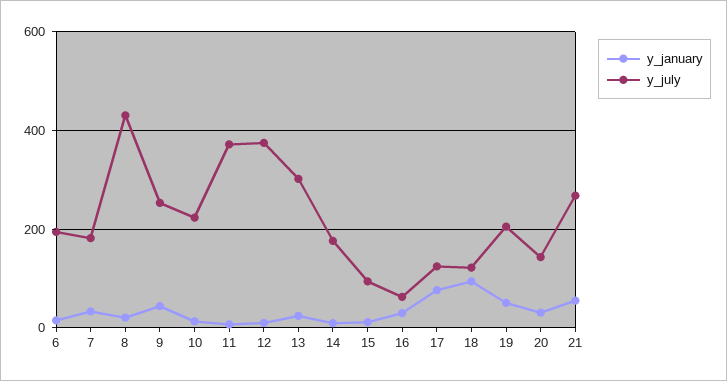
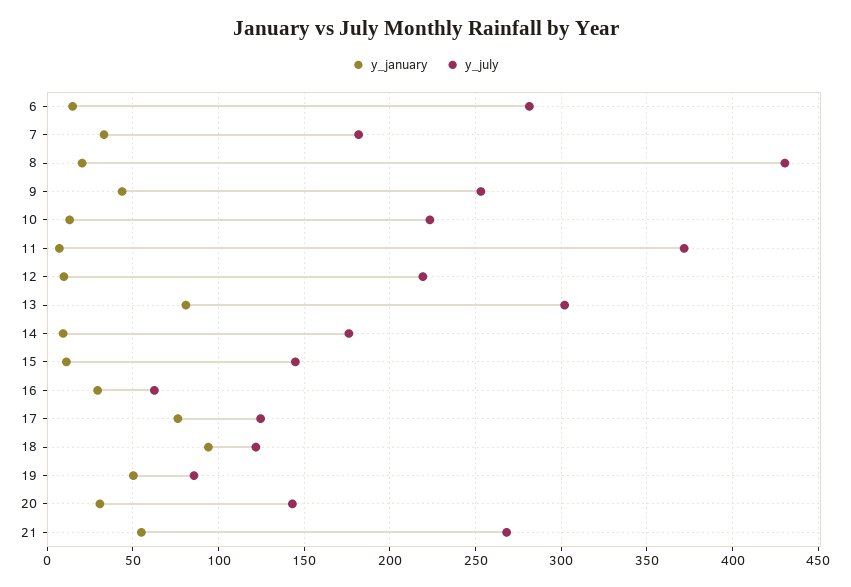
  {
    "y_january": {
      "6": 15,
      "7": 35,
      "8": 20,
      "9": 45,
      "10": 15,
      "11": 5,
      "12": 10,
-     "13": 20,
+     "13": 80,
      "14": 10,
      "15": 10,
      "16": 30,
      "17": 75,
      "18": 95,
      "19": 50,
      "20": 30,
      "21": 55
    },
    "y_july": {
-     "6": 200,
+     "6": 280,
      "7": 180,
      "8": 430,
      "9": 255,
      "10": 225,
      "11": 370,
-     "12": 380,
+     "12": 220,
      "13": 300,
      "14": 175,
-     "15": 100,
+     "15": 145,
      "16": 65,
      "17": 125,
      "18": 120,
-     "19": 200,
+     "19": 85,
      "20": 145,
      "21": 270
    }
  }

